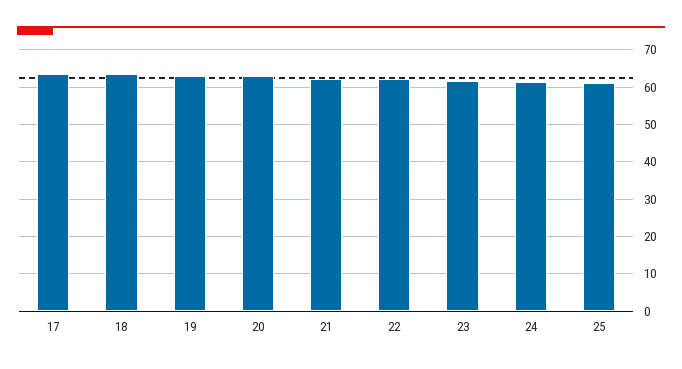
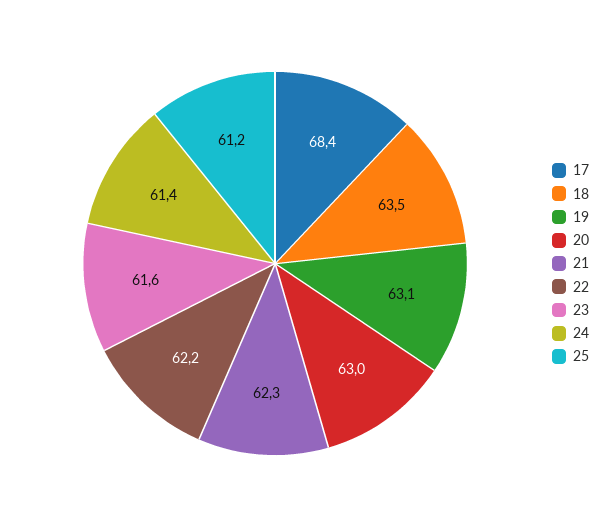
  {
-   "17": 64,
+   "17": 68.4,
    "18": 63.5,
    "19": 63.1,
    "20": 63,
    "21": 62.3,
    "22": 62.2,
    "23": 61.6,
    "24": 61.4,
    "25": 61.2
  }

